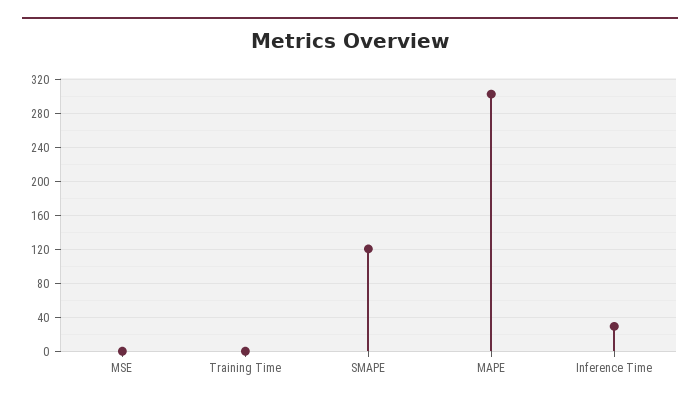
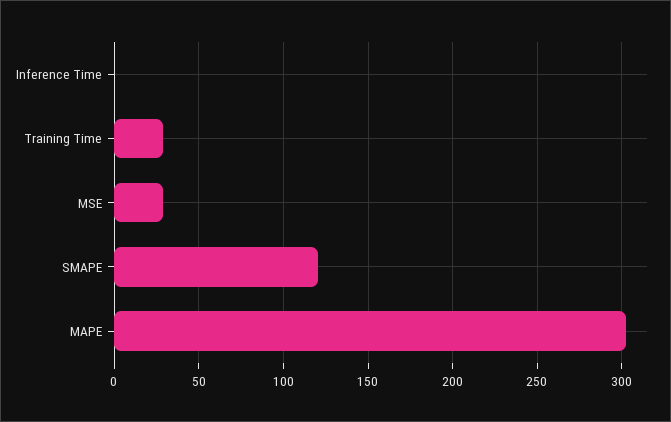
  {
-   "MSE": 0,
+   "MSE": 30,
-   "Training Time": 0,
+   "Training Time": 30,
    "SMAPE": 120,
    "MAPE": 305,
-   "Inference Time": 30
+   "Inference Time": 0
  }

